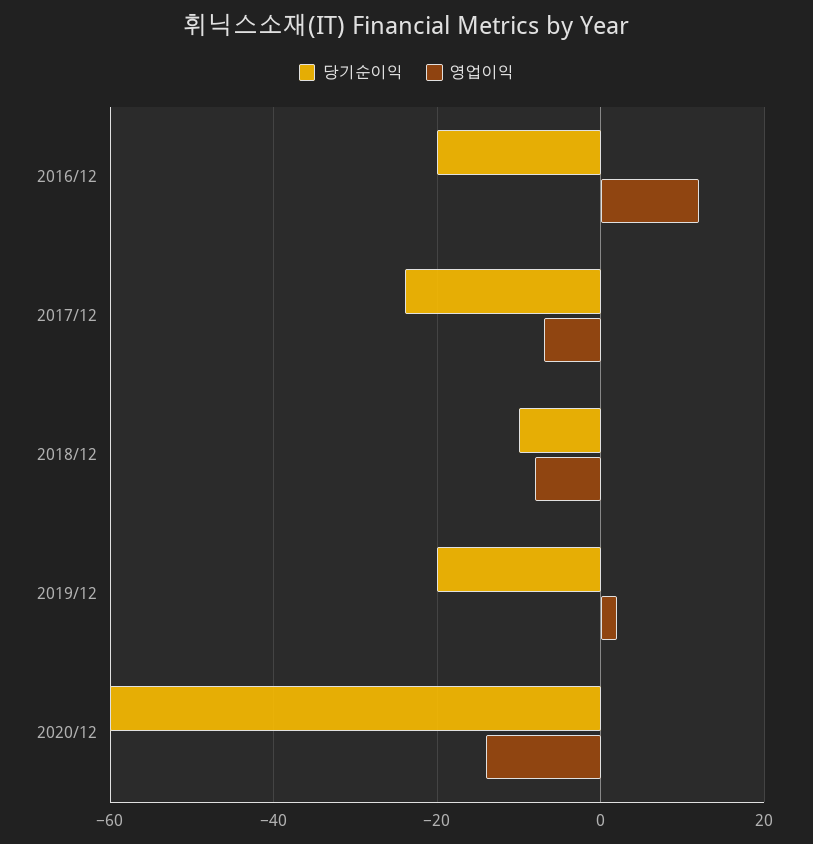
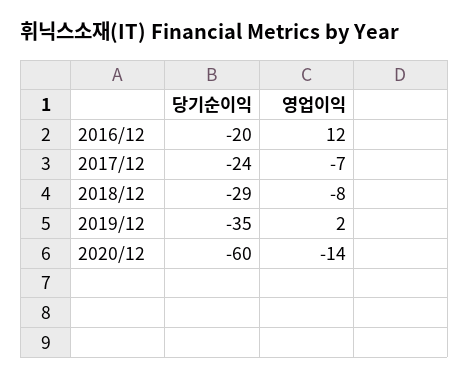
  {
    "당기순이익": {
      "2016/12": -20,
      "2017/12": -24,
-     "2018/12": -10,
+     "2018/12": -29,
-     "2019/12": -20,
+     "2019/12": -35,
      "2020/12": -60
    },
    "영업이익": {
      "2016/12": 12,
      "2017/12": -7,
      "2018/12": -8,
      "2019/12": 2,
      "2020/12": -14
    }
  }

